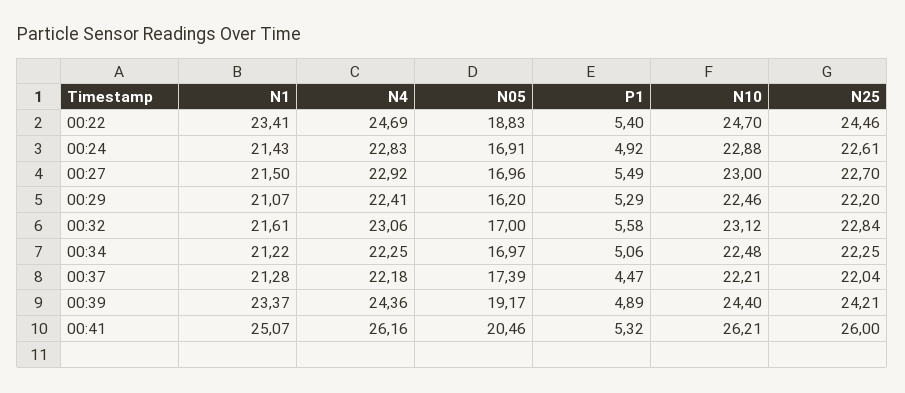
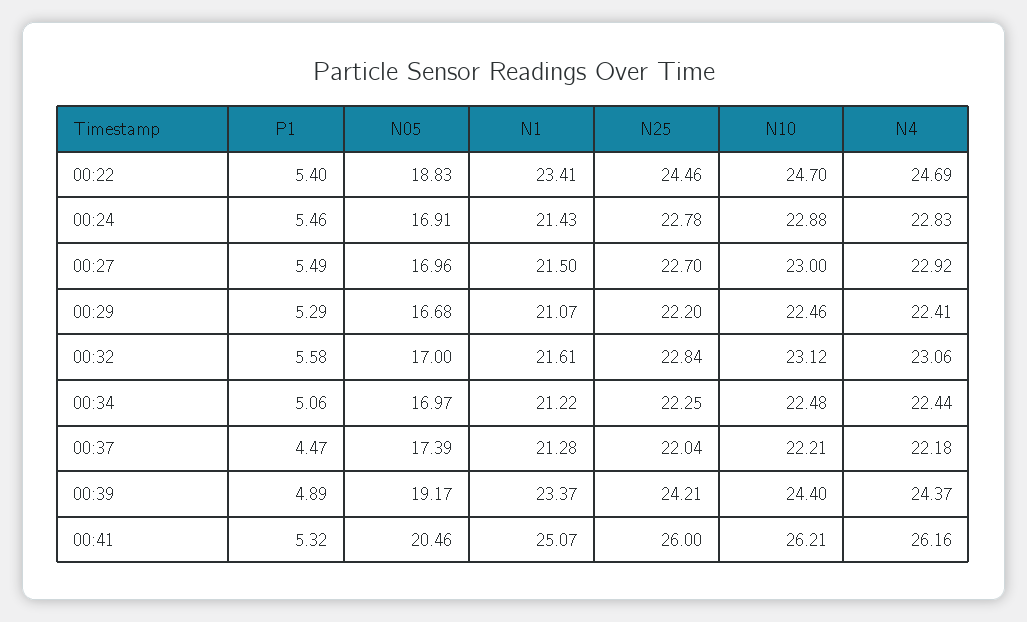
  {
    "N1": {
      "00:22": 23.41,
      "00:24": 21.43,
      "00:27": 21.5,
      "00:29": 21.07,
      "00:32": 21.61,
      "00:34": 21.22,
      "00:37": 21.28,
      "00:39": 23.37,
      "00:41": 25.07
    },
    "N4": {
      "00:22": 24.69,
      "00:24": 22.83,
      "00:27": 22.92,
      "00:29": 22.41,
      "00:32": 23.06,
-     "00:34": 22.25,
+     "00:34": 22.44,
      "00:37": 22.18,
-     "00:39": 24.36,
+     "00:39": 24.37,
      "00:41": 26.16
    },
    "N05": {
      "00:22": 18.83,
      "00:24": 16.91,
      "00:27": 16.96,
-     "00:29": 16.2,
+     "00:29": 16.68,
      "00:32": 17,
      "00:34": 16.97,
      "00:37": 17.39,
      "00:39": 19.17,
      "00:41": 20.46
    },
    "P1": {
      "00:22": 5.4,
-     "00:24": 4.92,
+     "00:24": 5.46,
      "00:27": 5.49,
      "00:29": 5.29,
      "00:32": 5.58,
      "00:34": 5.06,
      "00:37": 4.47,
      "00:39": 4.89,
      "00:41": 5.32
    },
    "N10": {
      "00:22": 24.7,
      "00:24": 22.88,
      "00:27": 23,
      "00:29": 22.46,
      "00:32": 23.12,
      "00:34": 22.48,
      "00:37": 22.21,
      "00:39": 24.4,
      "00:41": 26.21
    },
    "N25": {
      "00:22": 24.46,
-     "00:24": 22.61,
+     "00:24": 22.78,
      "00:27": 22.7,
      "00:29": 22.2,
      "00:32": 22.84,
      "00:34": 22.25,
      "00:37": 22.04,
      "00:39": 24.21,
      "00:41": 26
    }
  }

